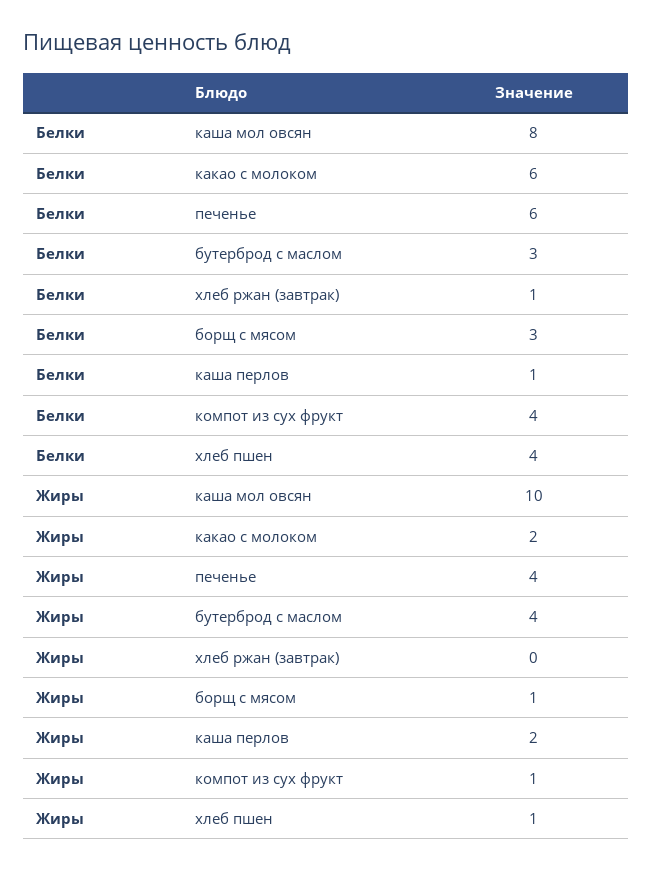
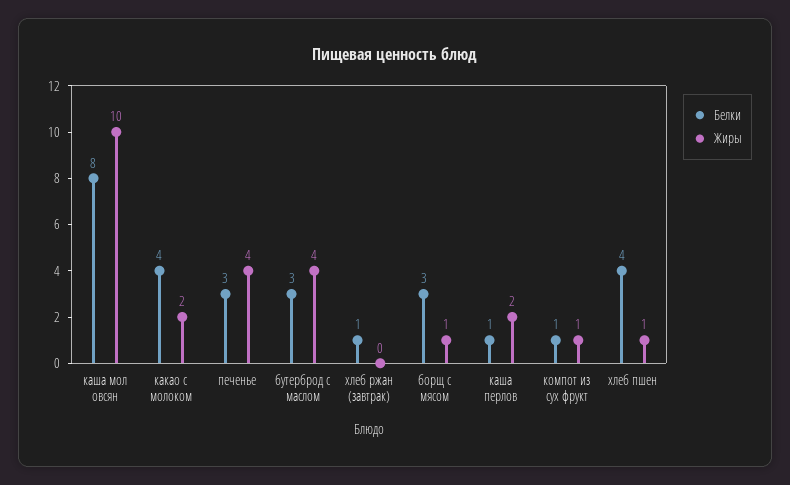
  {
    "Белки": {
      "каша мол овсян": 8,
-     "какао с молоком": 6,
+     "какао с молоком": 4,
-     "печенье": 6,
+     "печенье": 3,
      "бутерброд с маслом": 3,
      "хлеб ржан (завтрак)": 1,
      "борщ с мясом": 3,
      "каша перлов": 1,
-     "компот из сух фрукт": 4,
+     "компот из сух фрукт": 1,
      "хлеб пшен": 4
    },
    "Жиры": {
      "каша мол овсян": 10,
      "какао с молоком": 2,
      "печенье": 4,
      "бутерброд с маслом": 4,
      "хлеб ржан (завтрак)": 0,
      "борщ с мясом": 1,
      "каша перлов": 2,
      "компот из сух фрукт": 1,
      "хлеб пшен": 1
    }
  }

